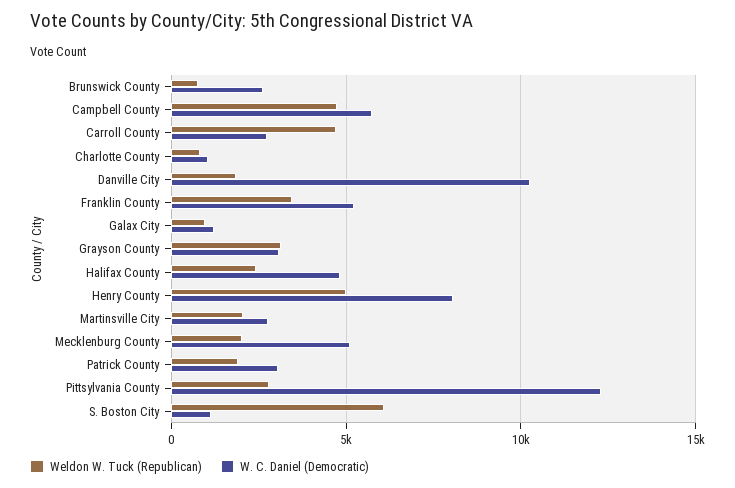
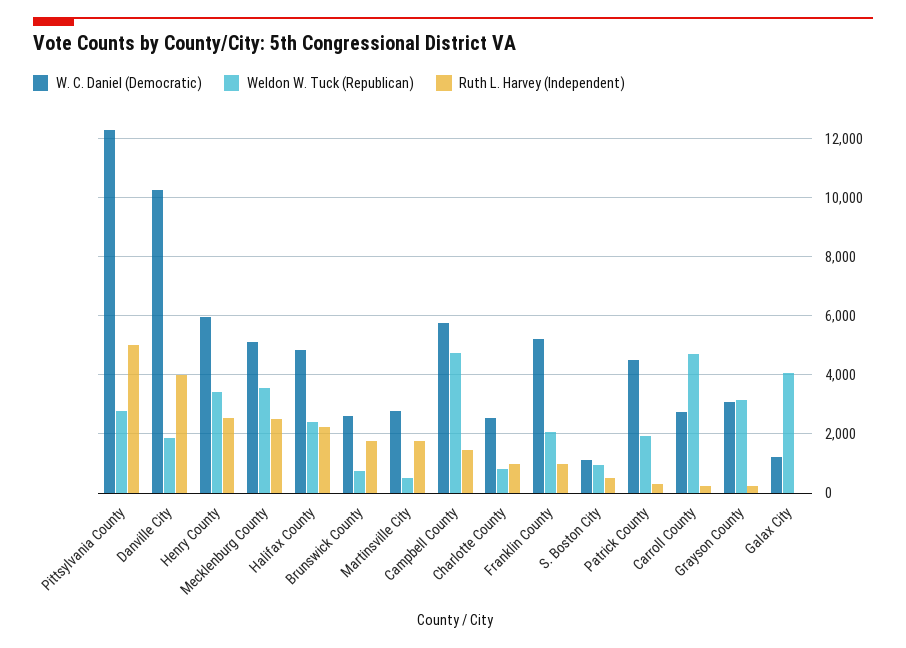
  {
    "Weldon W. Tuck (Republican)": {
      "Brunswick County": 750,
      "Campbell County": 4750,
      "Carroll County": 4750,
      "Charlotte County": 750,
      "Danville City": 1750,
-     "Franklin County": 3500,
+     "Franklin County": 2000,
-     "Galax City": 1000,
+     "Galax City": 4000,
      "Grayson County": 3250,
      "Halifax County": 2500,
-     "Henry County": 5000,
+     "Henry County": 3500,
-     "Martinsville City": 2000,
+     "Martinsville City": 500,
-     "Mecklenburg County": 2000,
+     "Mecklenburg County": 3500,
      "Patrick County": 2000,
      "Pittsylvania County": 2750,
-     "S. Boston City": 6000
+     "S. Boston City": 1000
    },
    "W. C. Daniel (Democratic)": {
      "Brunswick County": 2500,
      "Campbell County": 5750,
      "Carroll County": 2750,
-     "Charlotte County": 1000,
+     "Charlotte County": 2500,
      "Danville City": 10250,
      "Franklin County": 5250,
      "Galax City": 1250,
      "Grayson County": 3000,
      "Halifax County": 4750,
-     "Henry County": 8000,
+     "Henry County": 6000,
      "Martinsville City": 2750,
      "Mecklenburg County": 5000,
-     "Patrick County": 3000,
+     "Patrick County": 4500,
      "Pittsylvania County": 12250,
      "S. Boston City": 1250
-   }
+   },
+   "Ruth L. Harvey (Independent)": {
+     "Pittsylvania County": 5000,
+     "Danville City": 4000,
+     "Henry County": 2500,
+     "Mecklenburg County": 2500,
+     "Halifax County": 2250,
+     "Brunswick County": 1750,
+     "Martinsville City": 1750,
+     "Campbell County": 1500,
+     "Charlotte County": 1000,
+     "Franklin County": 1000,
+     "S. Boston City": 500,
+     "Patrick County": 250,
+     "Carroll County": 250,
+     "Grayson County": 250,
+     "Galax City": 0
+   }
  }

